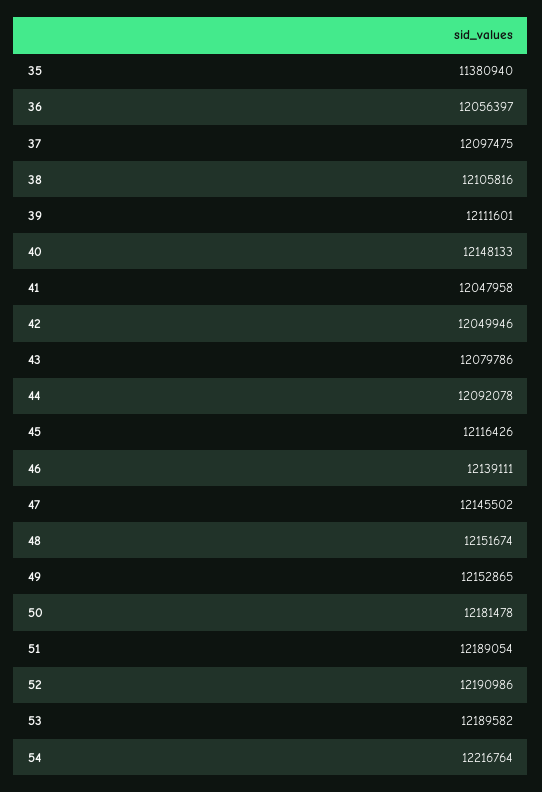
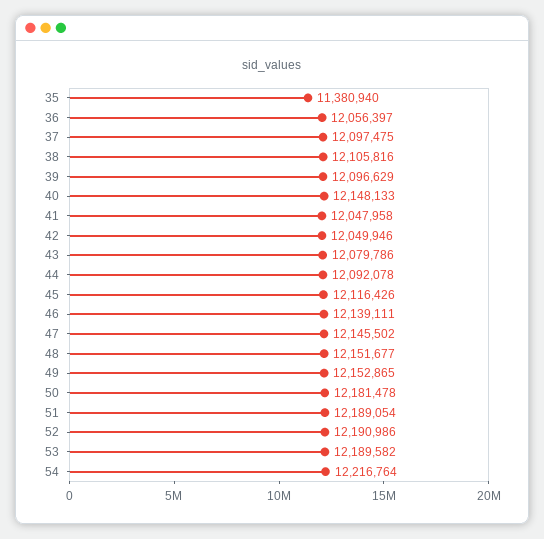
  {
    "35": 11380940,
    "36": 12056397,
    "37": 12097475,
    "38": 12105816,
-   "39": 12111601,
+   "39": 12096629,
    "40": 12148133,
    "41": 12047958,
    "42": 12049946,
    "43": 12079786,
    "44": 12092078,
    "45": 12116426,
    "46": 12139111,
    "47": 12145502,
-   "48": 12151674,
+   "48": 12151677,
    "49": 12152865,
    "50": 12181478,
    "51": 12189054,
    "52": 12190986,
    "53": 12189582,
    "54": 12216764
  }

